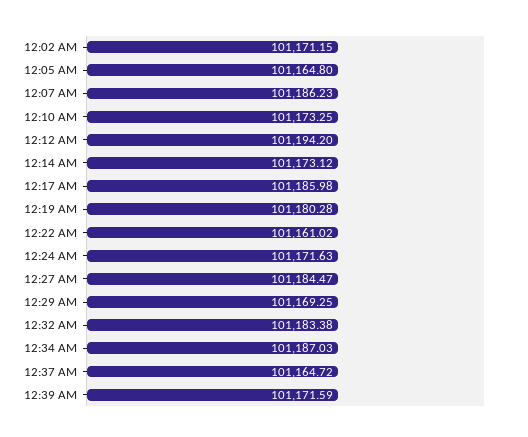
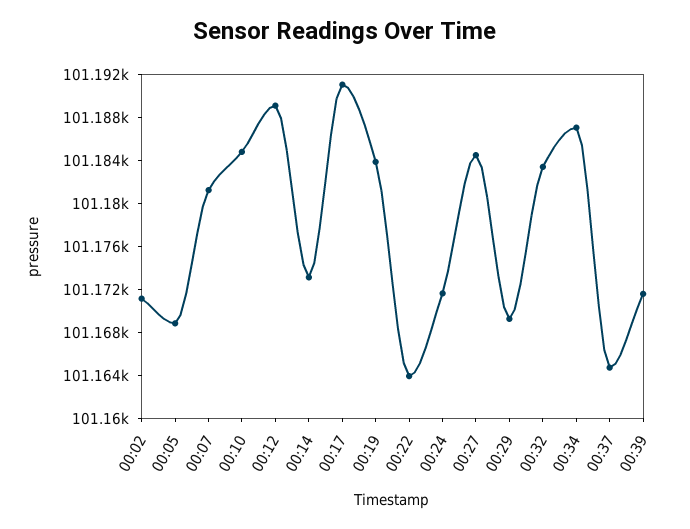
  {
    "12:02 AM": 101171.15,
-   "12:05 AM": 101164.8,
+   "12:05 AM": 101169,
-   "12:07 AM": 101186.23,
+   "12:07 AM": 101181,
-   "12:10 AM": 101173.25,
+   "12:10 AM": 101185,
-   "12:12 AM": 101194.2,
+   "12:12 AM": 101189,
    "12:14 AM": 101173.12,
-   "12:17 AM": 101185.98,
+   "12:17 AM": 101191,
-   "12:19 AM": 101180.28,
+   "12:19 AM": 101184,
-   "12:22 AM": 101161.02,
+   "12:22 AM": 101164,
    "12:24 AM": 101171.63,
    "12:27 AM": 101184.47,
    "12:29 AM": 101169.25,
    "12:32 AM": 101183.38,
    "12:34 AM": 101187.03,
    "12:37 AM": 101164.72,
    "12:39 AM": 101171.59
  }

